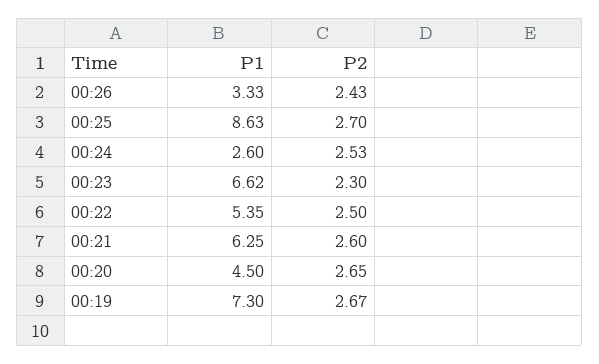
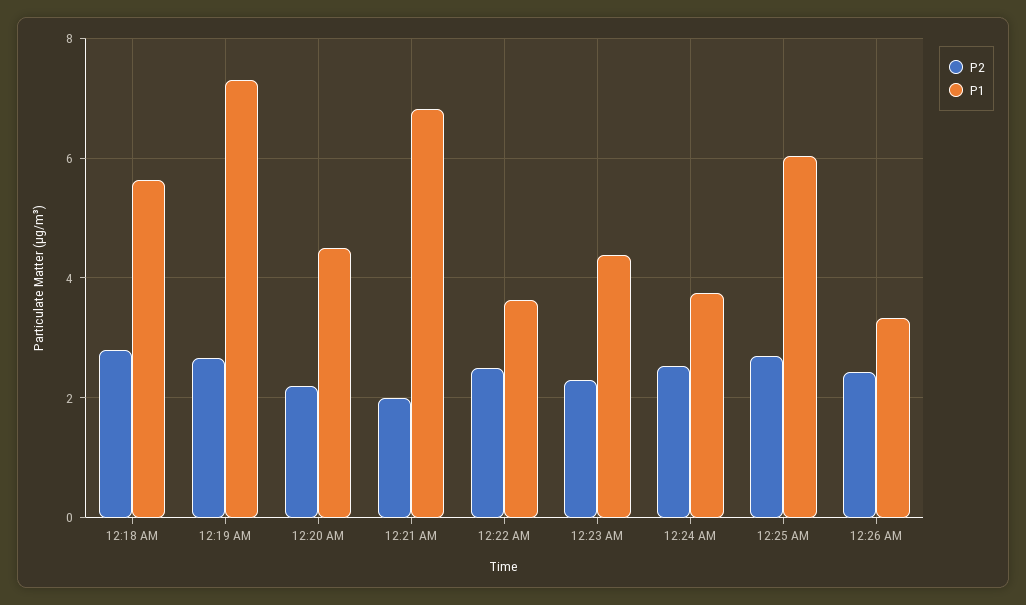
  {
    "P1": {
      "00:26": 3.33,
-     "00:25": 8.63,
+     "00:25": 6,
-     "00:24": 2.6,
+     "00:24": 3.8,
-     "00:23": 6.62,
+     "00:23": 4.4,
-     "00:22": 5.35,
+     "00:22": 3.6,
-     "00:21": 6.25,
+     "00:21": 6.8,
      "00:20": 4.5,
-     "00:19": 7.3
+     "00:19": 7.3,
+     "12:18 AM": 5.6
    },
    "P2": {
      "00:26": 2.43,
      "00:25": 2.7,
      "00:24": 2.53,
      "00:23": 2.3,
      "00:22": 2.5,
-     "00:21": 2.6,
+     "00:21": 2,
-     "00:20": 2.65,
+     "00:20": 2.2,
-     "00:19": 2.67
+     "00:19": 2.67,
+     "12:18 AM": 2.8
    }
  }

